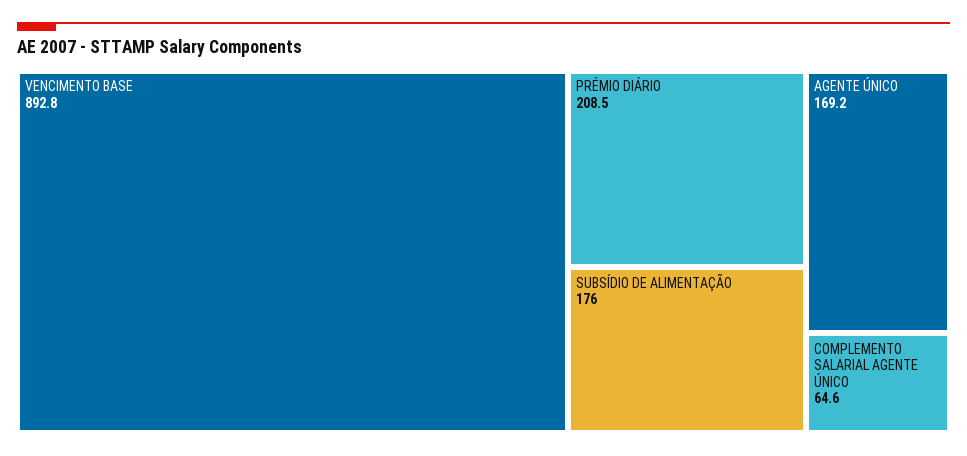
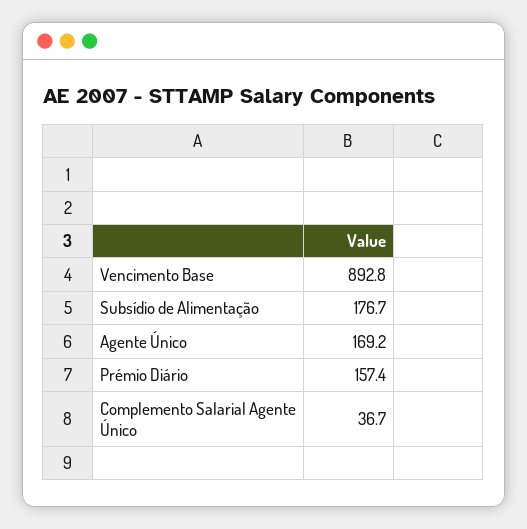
  {
    "VENCIMENTO BASE": 892.8,
-   "PRÉMIO DIÁRIO": 208.5,
+   "PRÉMIO DIÁRIO": 157.4,
-   "SUBSÍDIO DE ALIMENTAÇÃO": 176,
+   "SUBSÍDIO DE ALIMENTAÇÃO": 176.7,
    "AGENTE ÚNICO": 169.2,
-   "COMPLEMENTO SALARIAL AGENTE ÚNICO": 64.6
+   "COMPLEMENTO SALARIAL AGENTE ÚNICO": 36.7
  }

